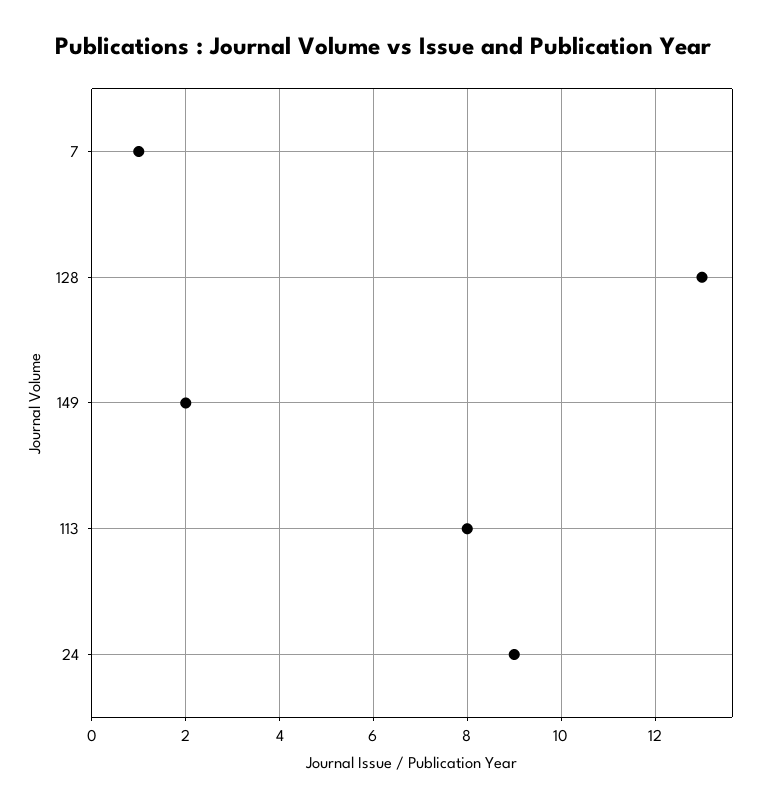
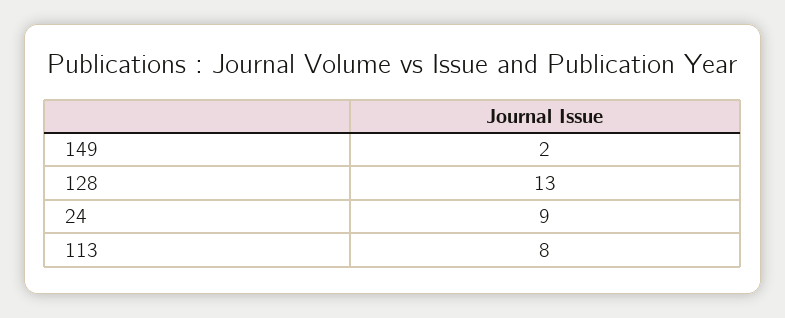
  {
-   "7": 1,
    "128": 13,
    "149": 2,
    "113": 8,
    "24": 9
  }

